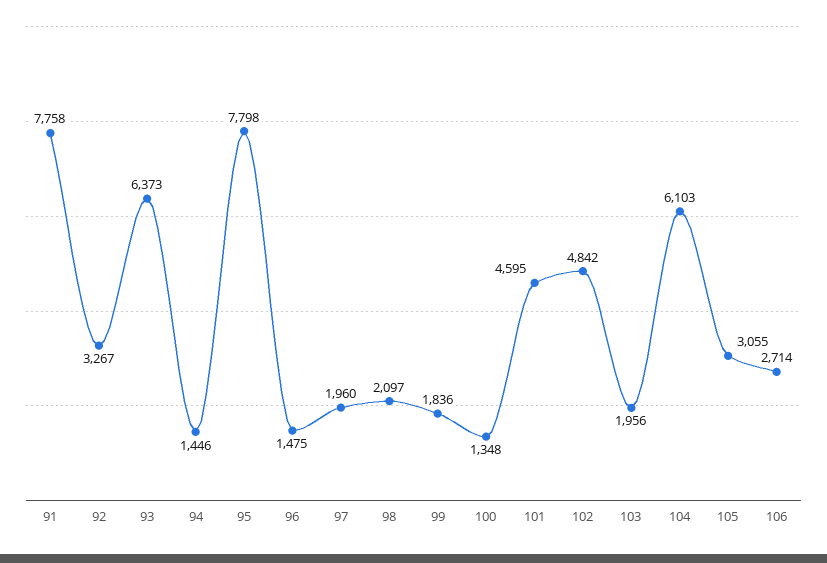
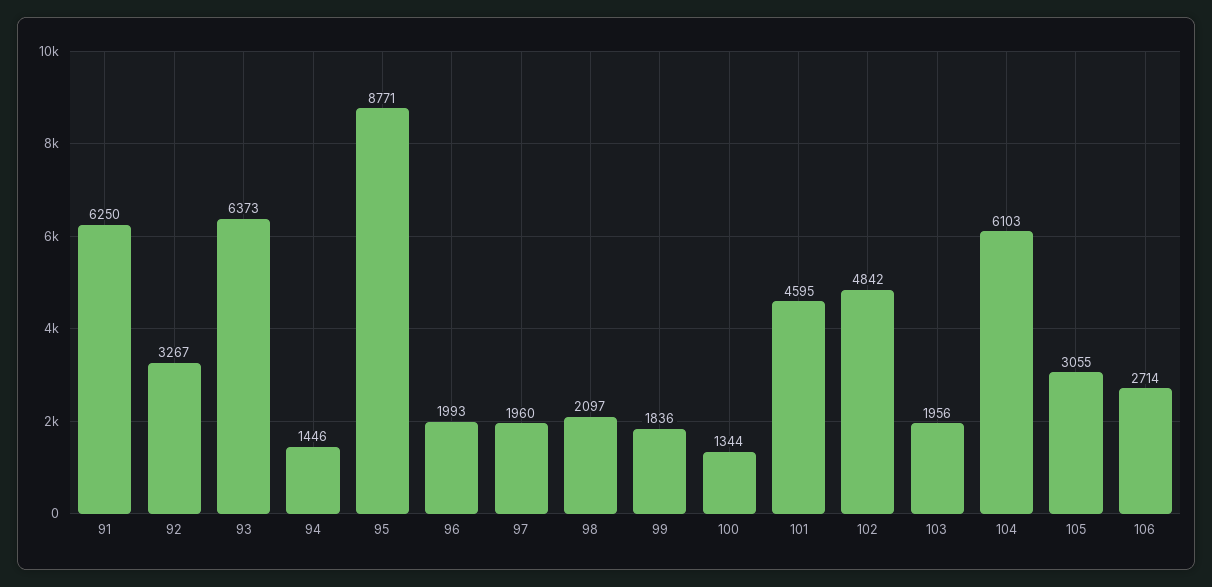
  {
-   "91": 7758,
+   "91": 6250,
    "92": 3267,
    "93": 6373,
    "94": 1446,
-   "95": 7798,
+   "95": 8771,
-   "96": 1475,
+   "96": 1993,
    "97": 1960,
    "98": 2097,
    "99": 1836,
-   "100": 1348,
+   "100": 1344,
    "101": 4595,
    "102": 4842,
    "103": 1956,
    "104": 6103,
    "105": 3055,
    "106": 2714
  }

